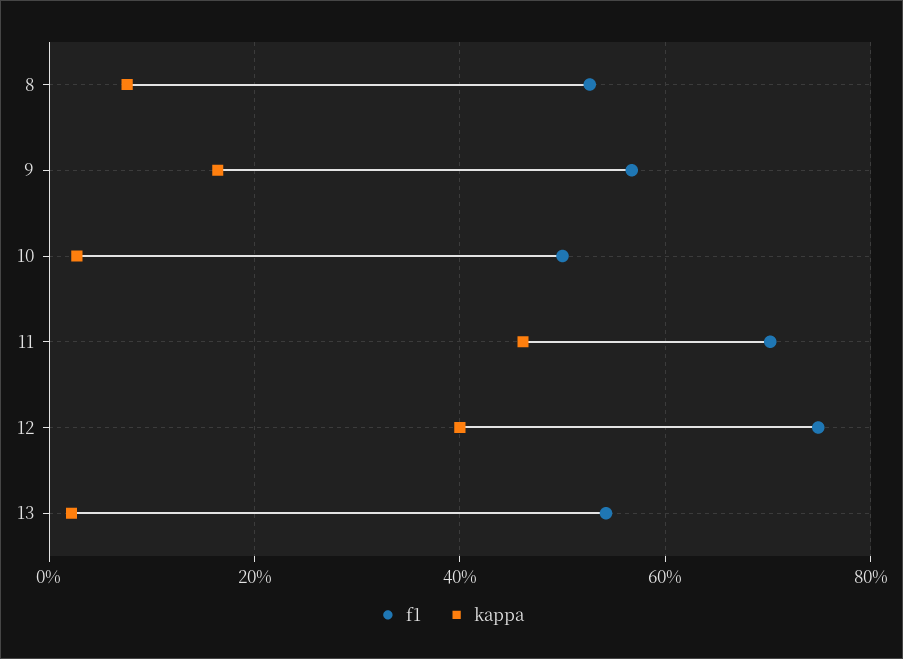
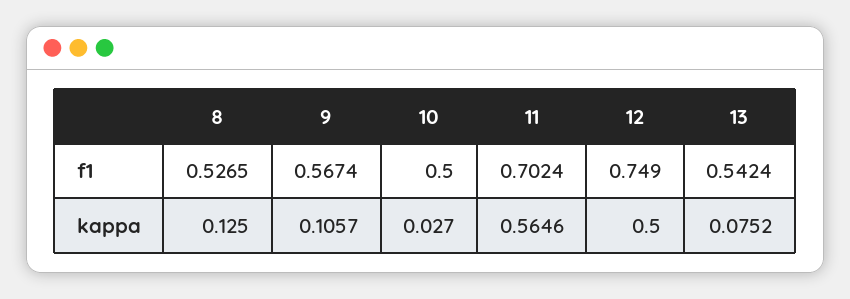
  {
    "f1": {
      "8": 0.5265,
      "9": 0.5674,
      "10": 0.5,
      "11": 0.7024,
      "12": 0.749,
      "13": 0.5424
    },
    "kappa": {
-     "8": 0.08,
+     "8": 0.125,
-     "9": 0.16,
+     "9": 0.1057,
      "10": 0.027,
-     "11": 0.46,
+     "11": 0.5646,
-     "12": 0.4,
+     "12": 0.5,
-     "13": 0.02
+     "13": 0.0752
    }
  }

